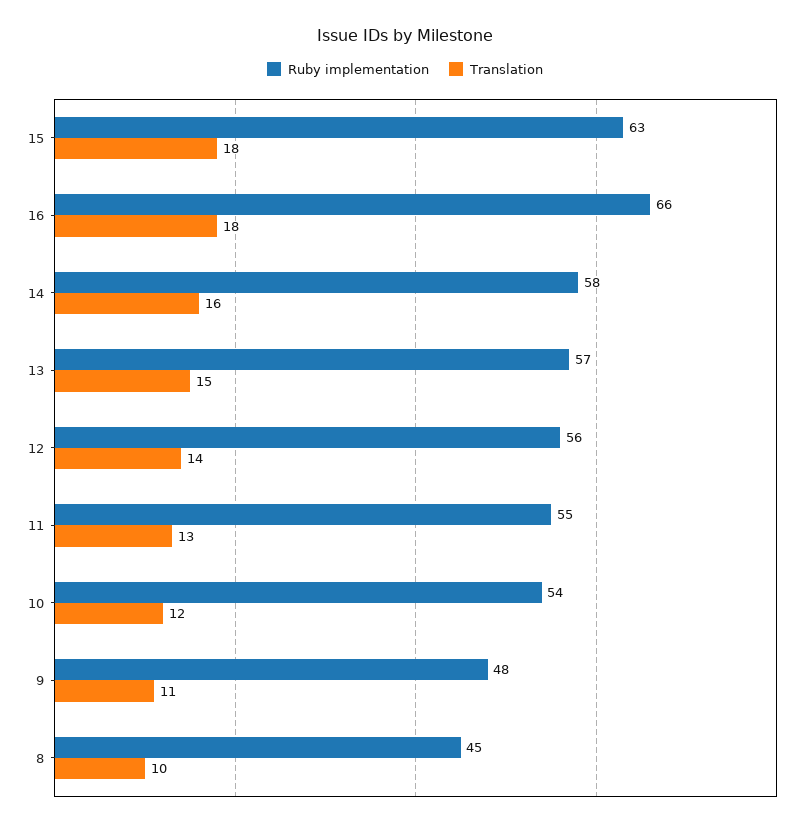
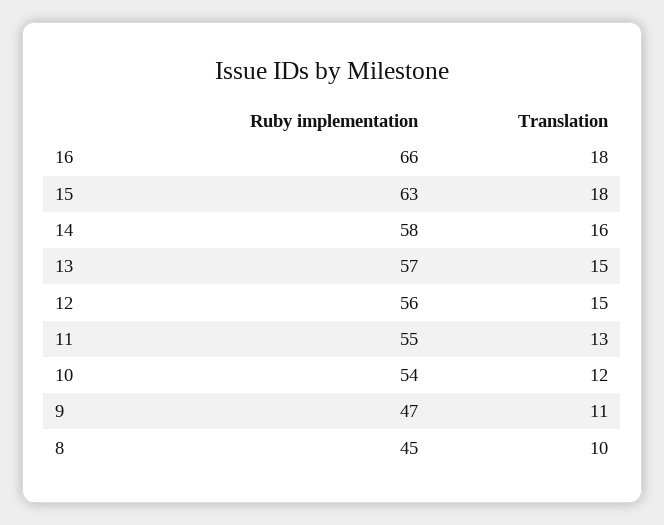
  {
    "Ruby implementation": {
      "15": 63,
      "16": 66,
      "14": 58,
      "13": 57,
      "12": 56,
      "11": 55,
      "10": 54,
-     "9": 48,
+     "9": 47,
      "8": 45
    },
    "Translation": {
      "15": 18,
      "16": 18,
      "14": 16,
      "13": 15,
-     "12": 14,
+     "12": 15,
      "11": 13,
      "10": 12,
      "9": 11,
      "8": 10
    }
  }

